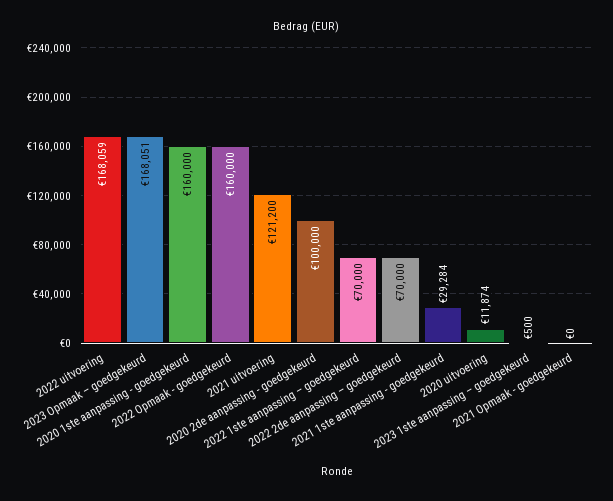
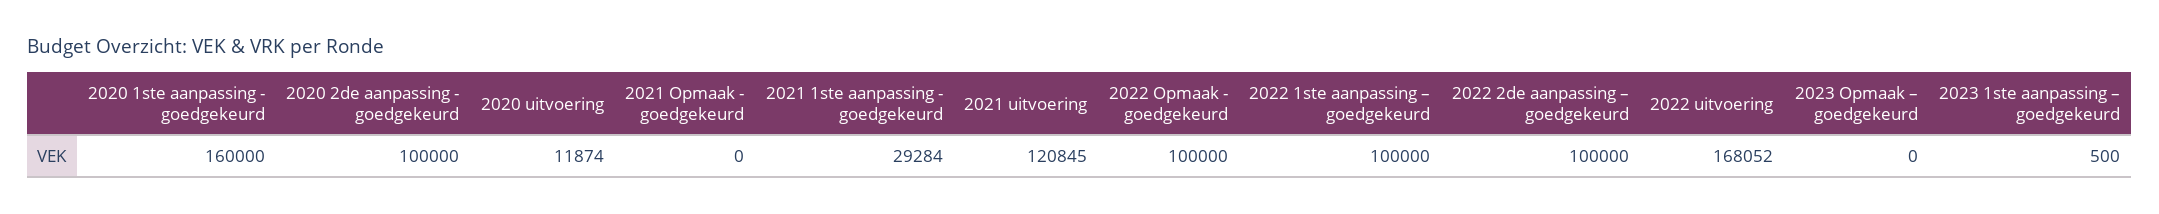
  {
-   "2022 uitvoering": 168059,
+   "2022 uitvoering": 168052,
-   "2023 Opmaak – goedgekeurd": 168051,
+   "2023 Opmaak – goedgekeurd": 0,
    "2020 1ste aanpassing - goedgekeurd": 160000,
-   "2022 Opmaak - goedgekeurd": 160000,
+   "2022 Opmaak - goedgekeurd": 100000,
-   "2021 uitvoering": 121200,
+   "2021 uitvoering": 120845,
    "2020 2de aanpassing - goedgekeurd": 100000,
-   "2022 1ste aanpassing – goedgekeurd": 70000,
+   "2022 1ste aanpassing – goedgekeurd": 100000,
-   "2022 2de aanpassing – goedgekeurd": 70000,
+   "2022 2de aanpassing – goedgekeurd": 100000,
    "2021 1ste aanpassing - goedgekeurd": 29284,
    "2020 uitvoering": 11874,
    "2023 1ste aanpassing – goedgekeurd": 500,
    "2021 Opmaak - goedgekeurd": 0
  }

